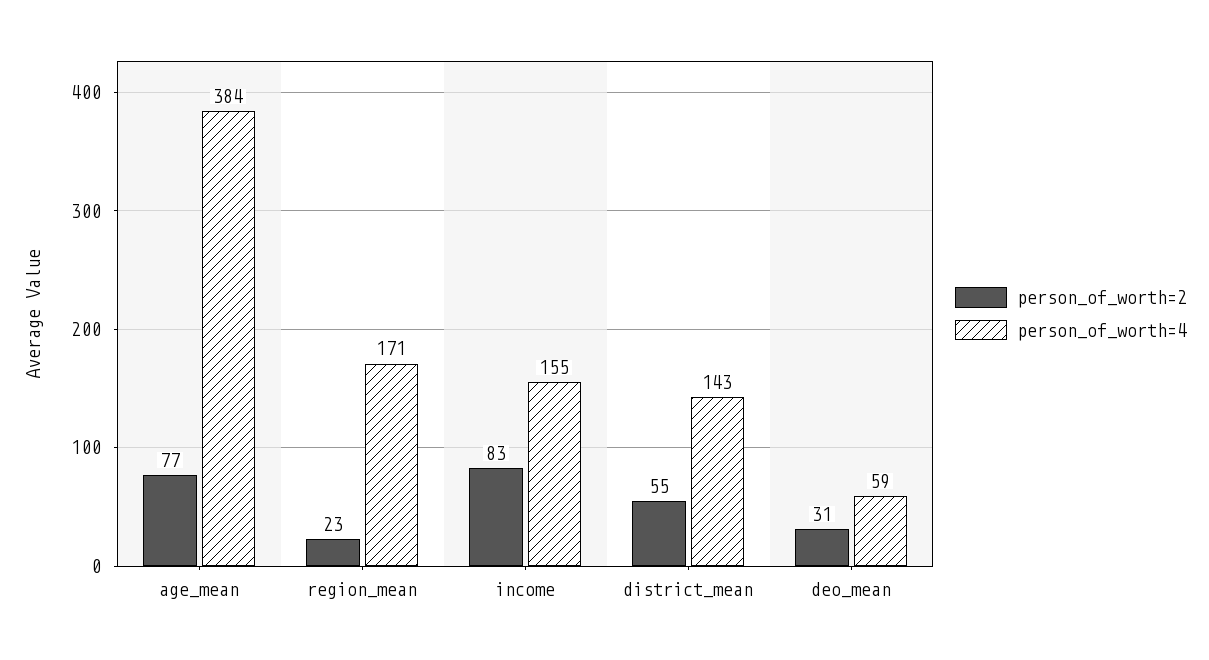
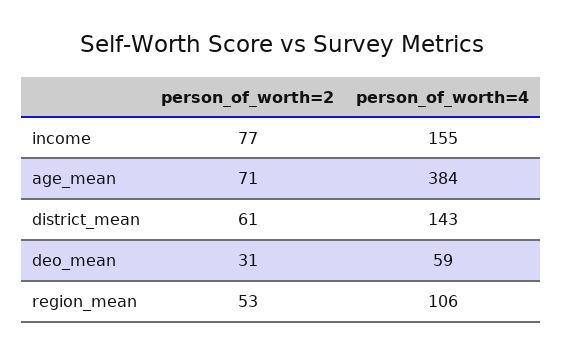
  {
    "person_of_worth=2": {
-     "age_mean": 77,
+     "age_mean": 71,
-     "region_mean": 23,
+     "region_mean": 53,
-     "income": 83,
+     "income": 77,
-     "district_mean": 55,
+     "district_mean": 61,
      "deo_mean": 31
    },
    "person_of_worth=4": {
      "age_mean": 384,
-     "region_mean": 171,
+     "region_mean": 106,
      "income": 155,
      "district_mean": 143,
      "deo_mean": 59
    }
  }

